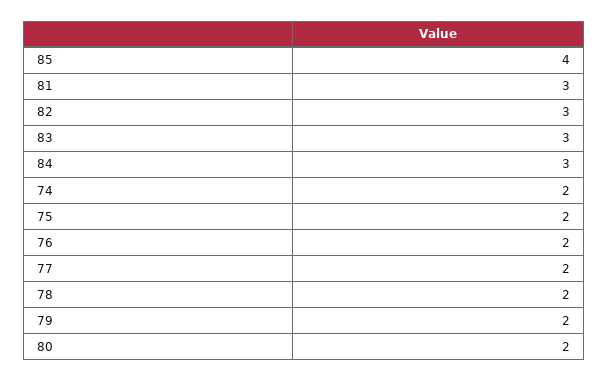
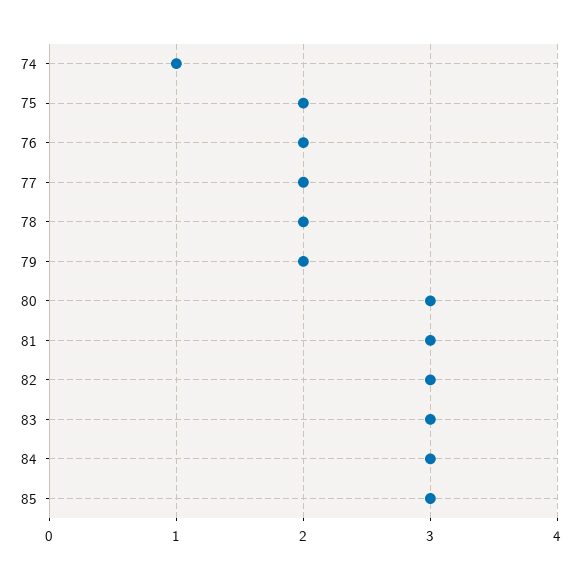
  {
-   "85": 4,
+   "85": 3,
    "81": 3,
    "82": 3,
    "83": 3,
    "84": 3,
-   "74": 2,
+   "74": 1,
    "75": 2,
    "76": 2,
    "77": 2,
    "78": 2,
    "79": 2,
-   "80": 2
+   "80": 3
  }

